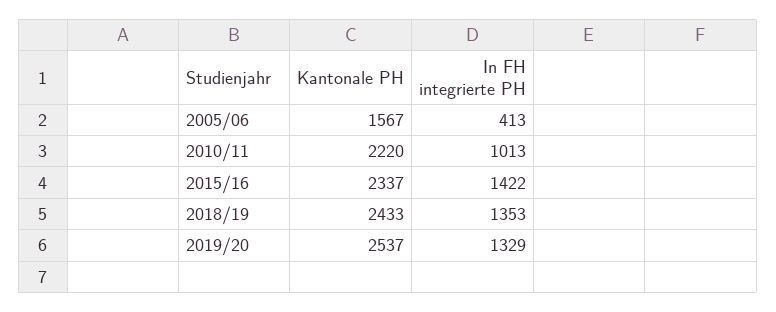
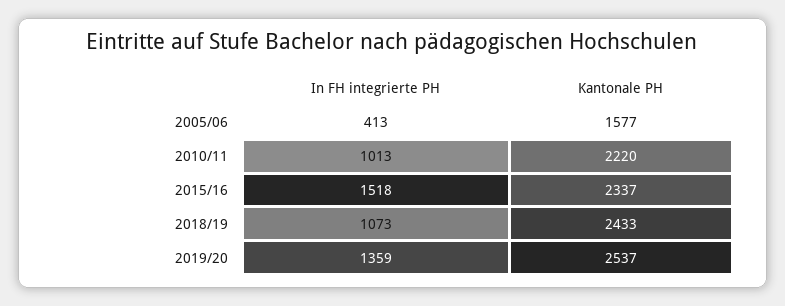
  {
    "Kantonale PH": {
-     "2005/06": 1567,
+     "2005/06": 1577,
      "2010/11": 2220,
      "2015/16": 2337,
      "2018/19": 2433,
      "2019/20": 2537
    },
    "In FH integrierte PH": {
      "2005/06": 413,
      "2010/11": 1013,
-     "2015/16": 1422,
+     "2015/16": 1518,
-     "2018/19": 1353,
+     "2018/19": 1073,
-     "2019/20": 1329
+     "2019/20": 1359
    }
  }

